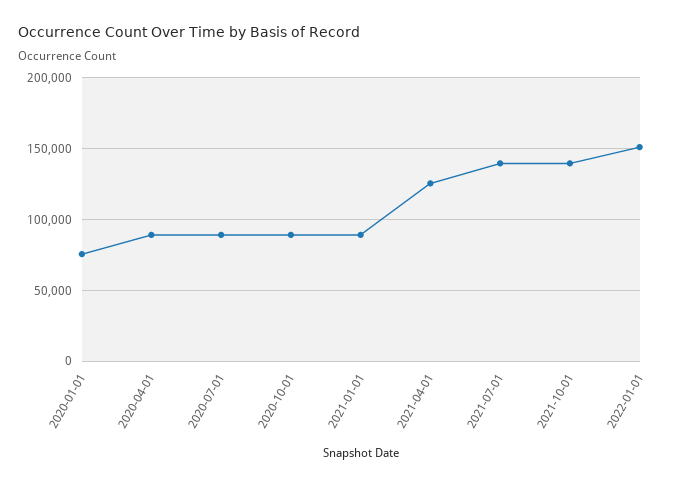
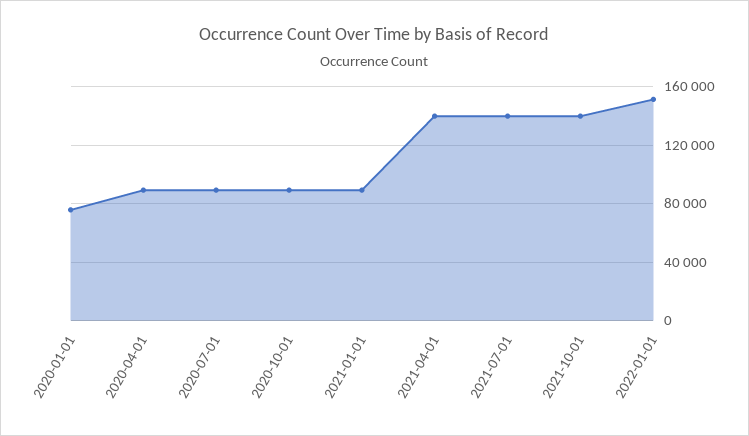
  {
    "2020-01-01": 75000,
    "2020-04-01": 90000,
    "2020-07-01": 90000,
    "2020-10-01": 90000,
    "2021-01-01": 90000,
-   "2021-04-01": 125000,
+   "2021-04-01": 140000,
    "2021-07-01": 140000,
    "2021-10-01": 140000,
    "2022-01-01": 150000
  }

